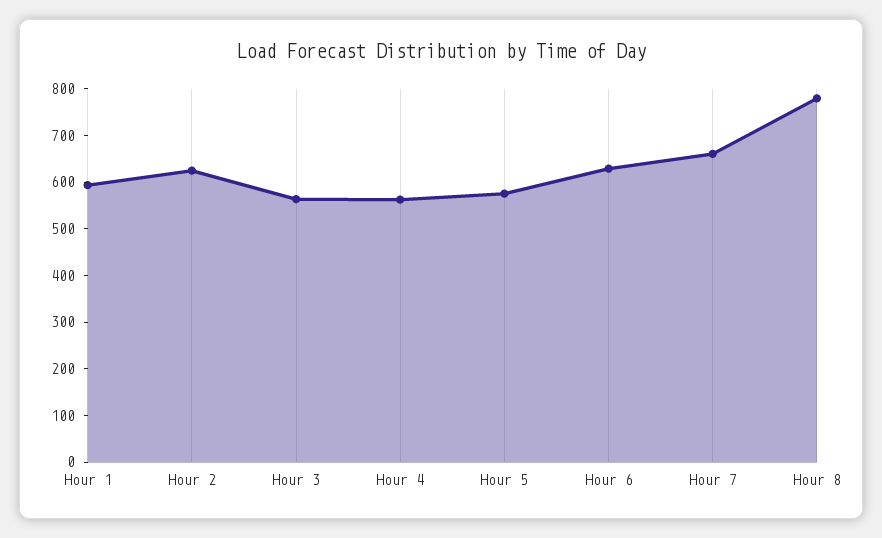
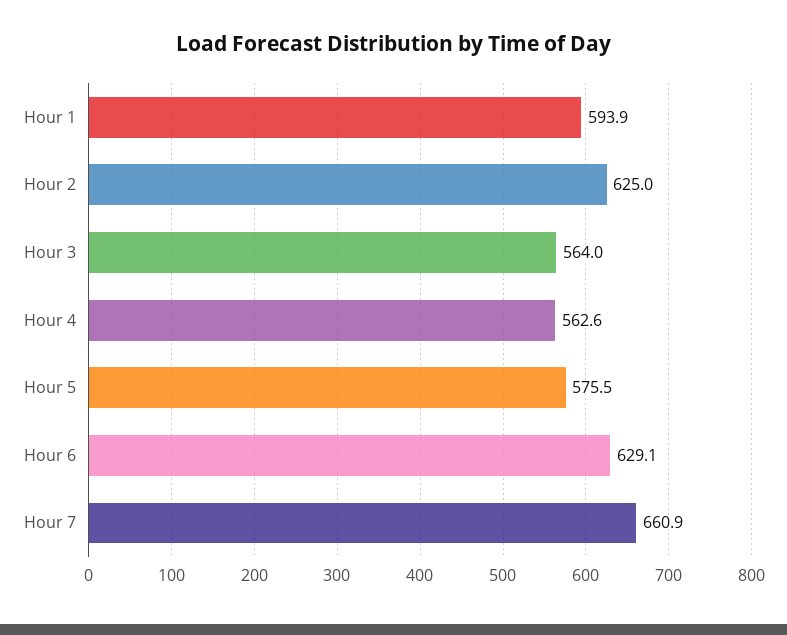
  {
    "Hour 1": 593.9,
    "Hour 2": 625,
    "Hour 3": 564,
    "Hour 4": 562.6,
    "Hour 5": 575.5,
    "Hour 6": 629.1,
-   "Hour 7": 660.9,
+   "Hour 7": 660.9
-   "Hour 8": 780
  }

